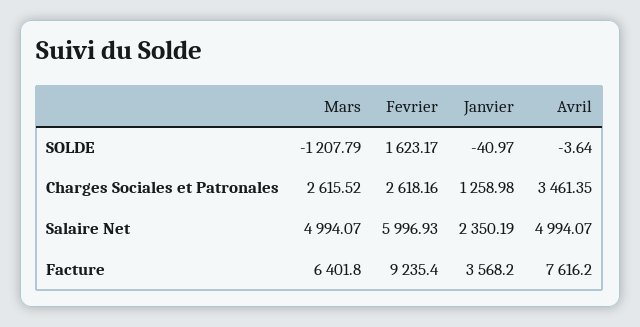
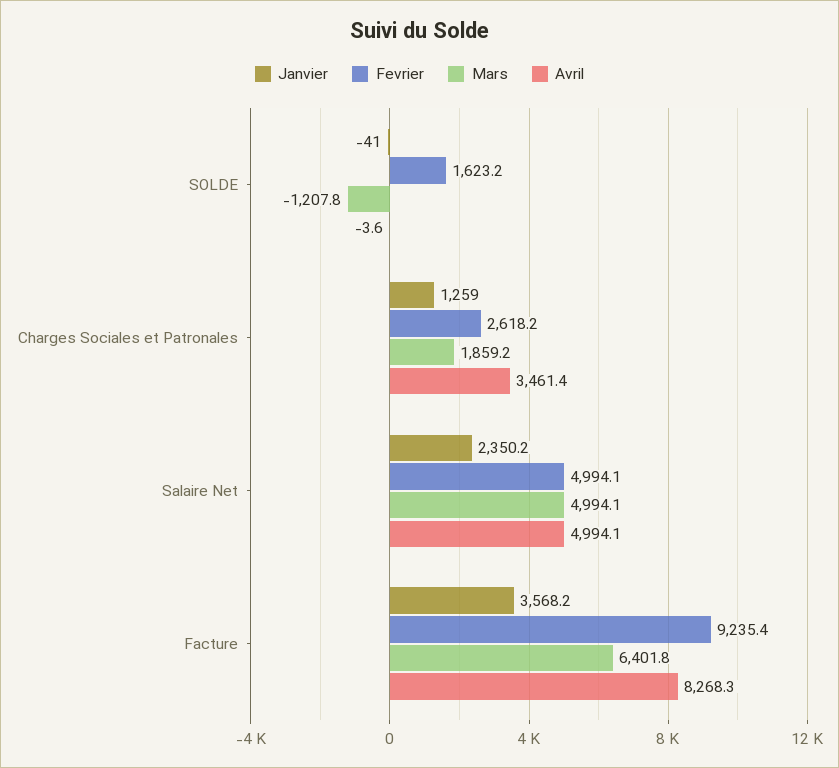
  {
    "Mars": {
      "SOLDE": -1207.79,
-     "Charges Sociales et Patronales": 2615.52,
+     "Charges Sociales et Patronales": 1859.2,
      "Salaire Net": 4994.07,
      "Facture": 6401.8
    },
    "Fevrier": {
      "SOLDE": 1623.17,
      "Charges Sociales et Patronales": 2618.16,
-     "Salaire Net": 5996.93,
+     "Salaire Net": 4994.1,
      "Facture": 9235.4
    },
    "Janvier": {
      "SOLDE": -40.97,
      "Charges Sociales et Patronales": 1258.98,
      "Salaire Net": 2350.19,
      "Facture": 3568.2
    },
    "Avril": {
      "SOLDE": -3.64,
      "Charges Sociales et Patronales": 3461.35,
      "Salaire Net": 4994.07,
-     "Facture": 7616.2
+     "Facture": 8268.3
    }
  }

